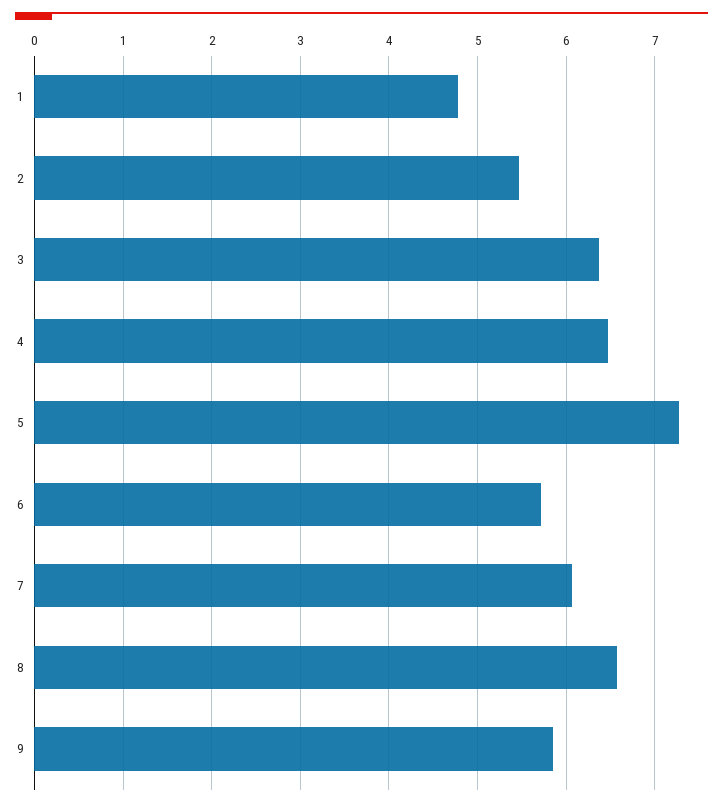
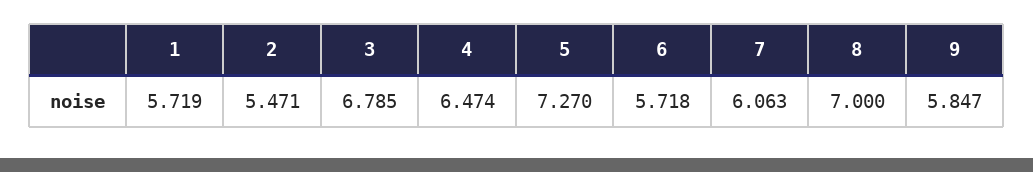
  {
-   "1": 4.8,
+   "1": 5.719,
    "2": 5.471,
-   "3": 6.4,
+   "3": 6.785,
    "4": 6.474,
    "5": 7.27,
    "6": 5.718,
    "7": 6.063,
-   "8": 6.6,
+   "8": 7,
    "9": 5.847
  }

